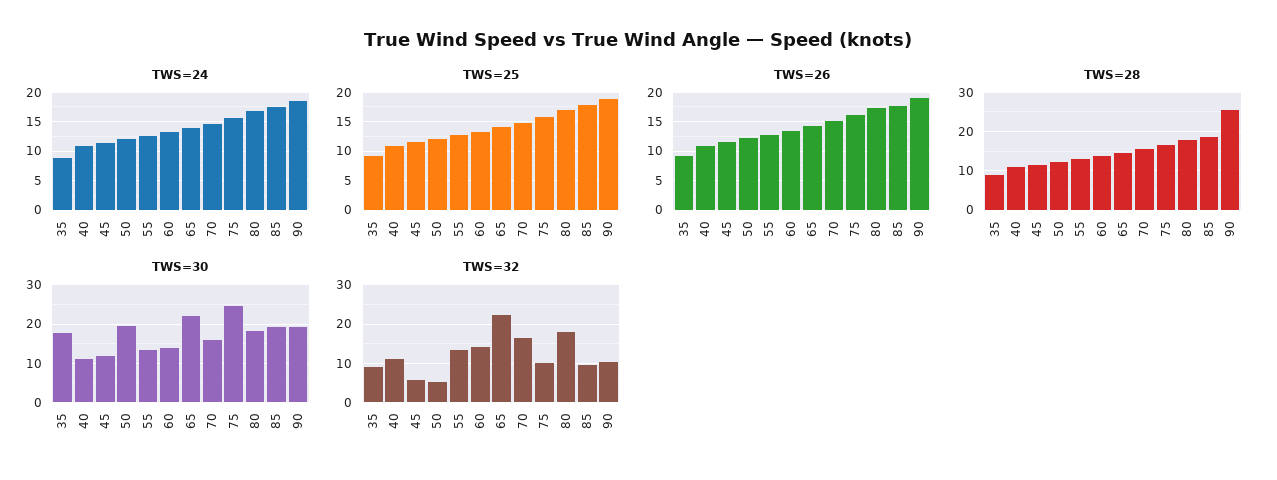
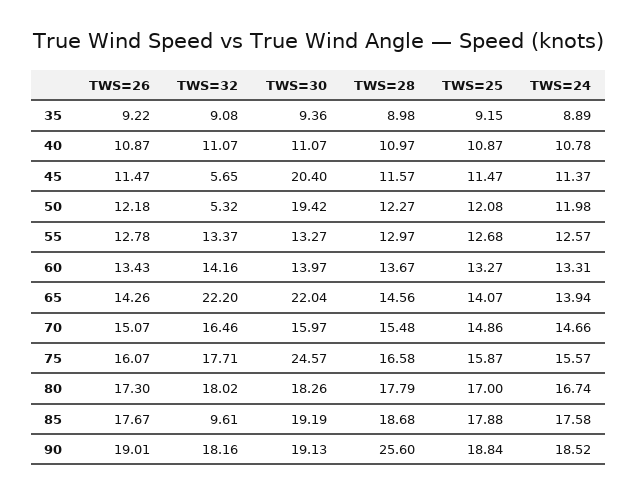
  {
    "TWS=24": {
      "35": 8.89,
      "40": 10.78,
      "45": 11.37,
      "50": 11.98,
      "55": 12.57,
      "60": 13.31,
      "65": 13.94,
      "70": 14.66,
      "75": 15.57,
      "80": 16.74,
      "85": 17.58,
      "90": 18.52
    },
    "TWS=25": {
      "35": 9.15,
      "40": 10.87,
      "45": 11.47,
      "50": 12.08,
      "55": 12.68,
      "60": 13.27,
      "65": 14.07,
      "70": 14.86,
      "75": 15.87,
      "80": 17,
      "85": 17.88,
      "90": 18.84
    },
    "TWS=26": {
      "35": 9.22,
      "40": 10.87,
      "45": 11.47,
      "50": 12.18,
      "55": 12.78,
      "60": 13.43,
      "65": 14.26,
      "70": 15.07,
      "75": 16.07,
      "80": 17.3,
      "85": 17.67,
      "90": 19.01
    },
    "TWS=28": {
      "35": 8.98,
      "40": 10.97,
      "45": 11.57,
      "50": 12.27,
      "55": 12.97,
      "60": 13.67,
      "65": 14.56,
      "70": 15.48,
      "75": 16.58,
      "80": 17.79,
      "85": 18.68,
      "90": 25.6
    },
    "TWS=30": {
-     "35": 18,
+     "35": 9.36,
      "40": 11.07,
-     "45": 12,
+     "45": 20.4,
      "50": 19.42,
      "55": 13.27,
      "60": 13.97,
      "65": 22.04,
      "70": 15.97,
      "75": 24.57,
      "80": 18.26,
      "85": 19.19,
      "90": 19.13
    },
    "TWS=32": {
      "35": 9.08,
      "40": 11.07,
      "45": 5.65,
      "50": 5.32,
      "55": 13.37,
      "60": 14.16,
      "65": 22.2,
      "70": 16.46,
-     "75": 10,
+     "75": 17.71,
      "80": 18.02,
      "85": 9.61,
-     "90": 10
+     "90": 18.16
    }
  }

